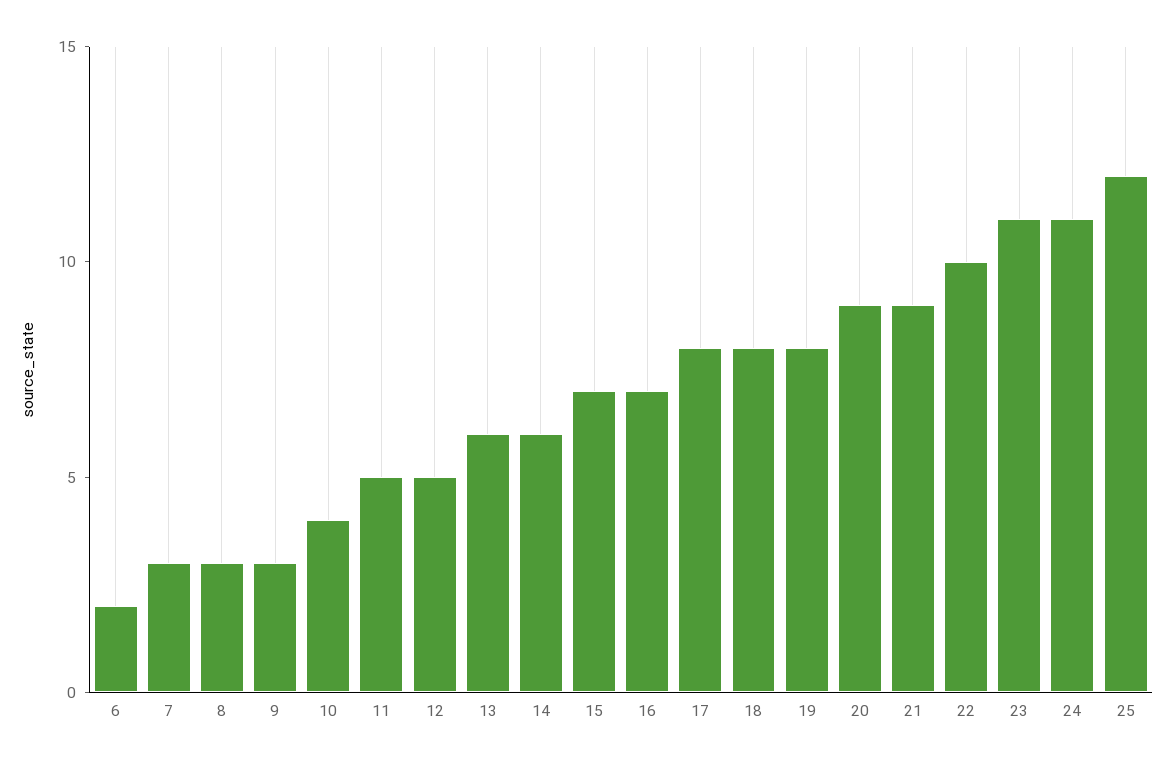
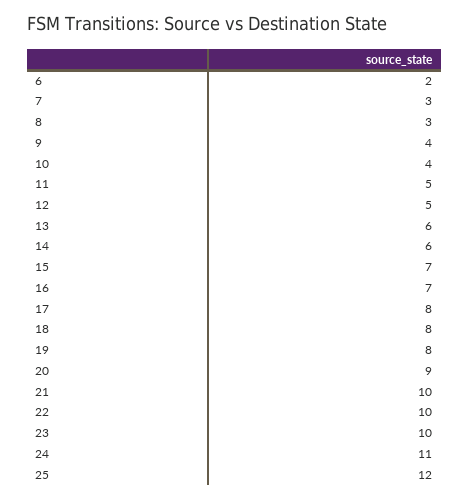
  {
    "6": 2,
    "7": 3,
    "8": 3,
-   "9": 3,
+   "9": 4,
    "10": 4,
    "11": 5,
    "12": 5,
    "13": 6,
    "14": 6,
    "15": 7,
    "16": 7,
    "17": 8,
    "18": 8,
    "19": 8,
    "20": 9,
-   "21": 9,
+   "21": 10,
    "22": 10,
-   "23": 11,
+   "23": 10,
    "24": 11,
    "25": 12
  }

